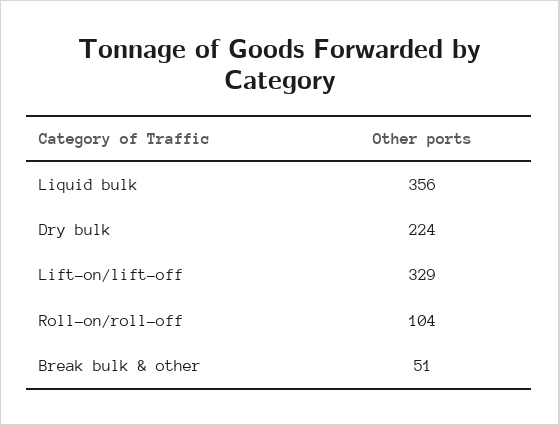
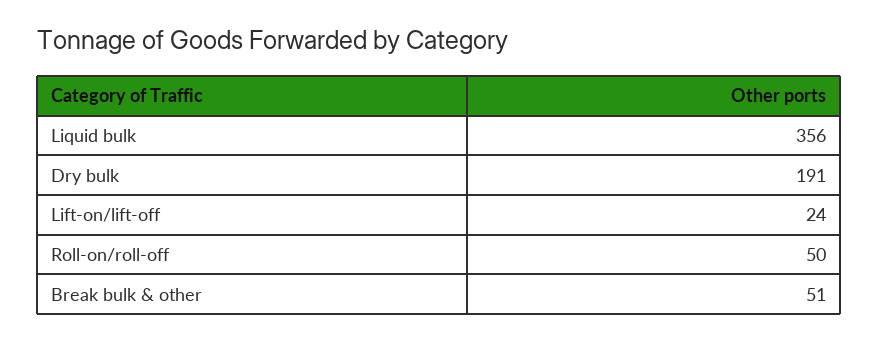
  {
    "Liquid bulk": 356,
-   "Dry bulk": 224,
+   "Dry bulk": 191,
-   "Lift-on/lift-off": 329,
+   "Lift-on/lift-off": 24,
-   "Roll-on/roll-off": 104,
+   "Roll-on/roll-off": 50,
    "Break bulk & other": 51
  }

